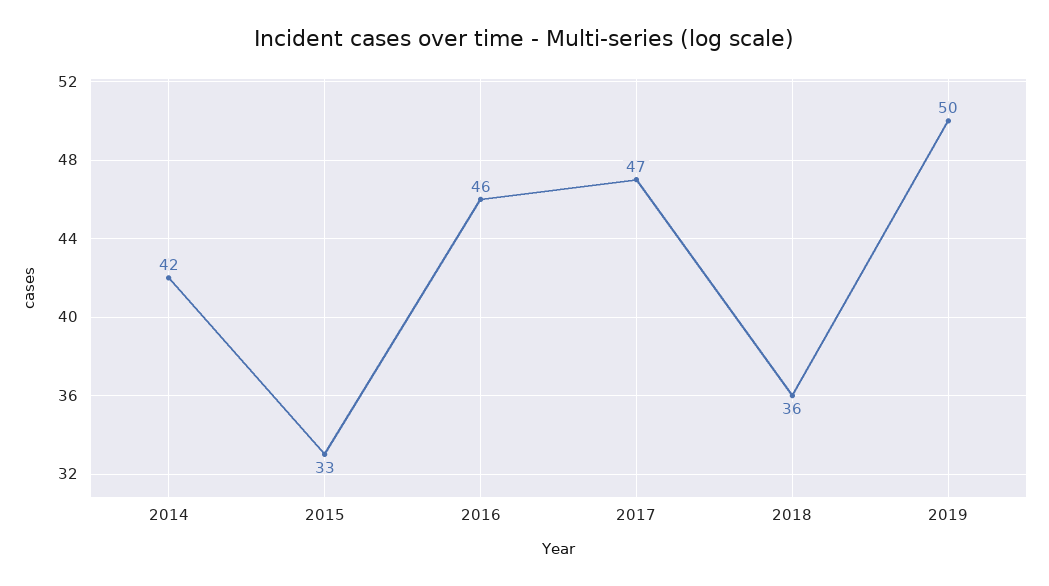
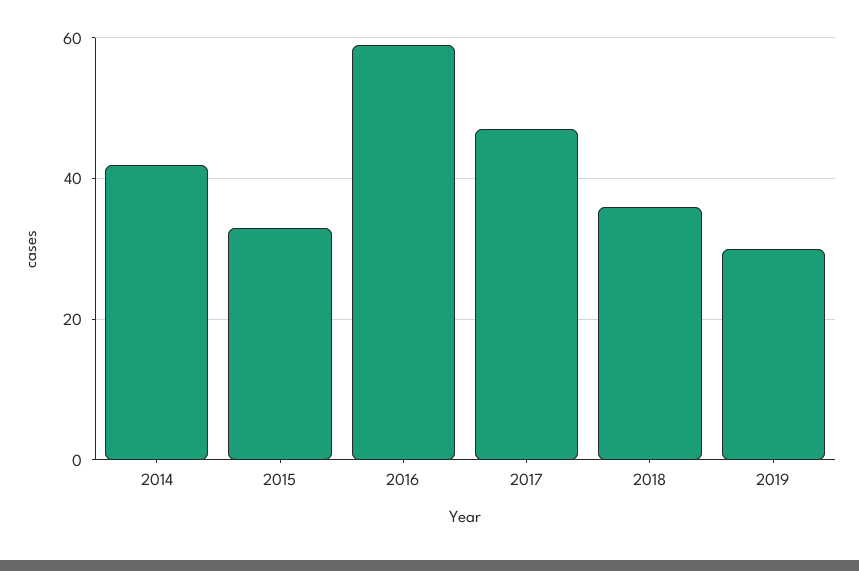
  {
    "2014": 42,
    "2015": 33,
-   "2016": 46,
+   "2016": 60,
    "2017": 47,
    "2018": 36,
-   "2019": 50
+   "2019": 30
  }

